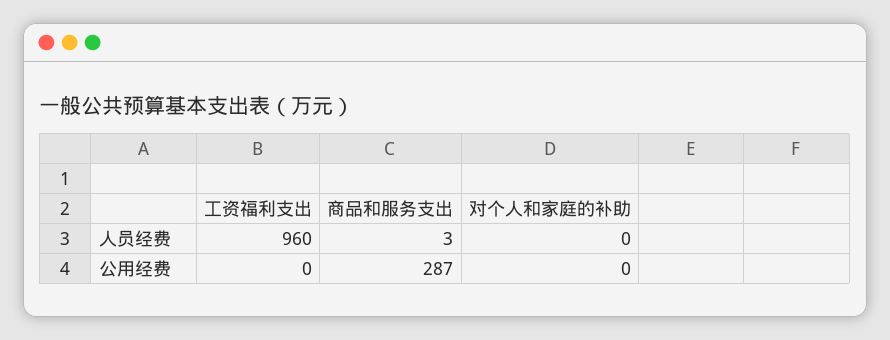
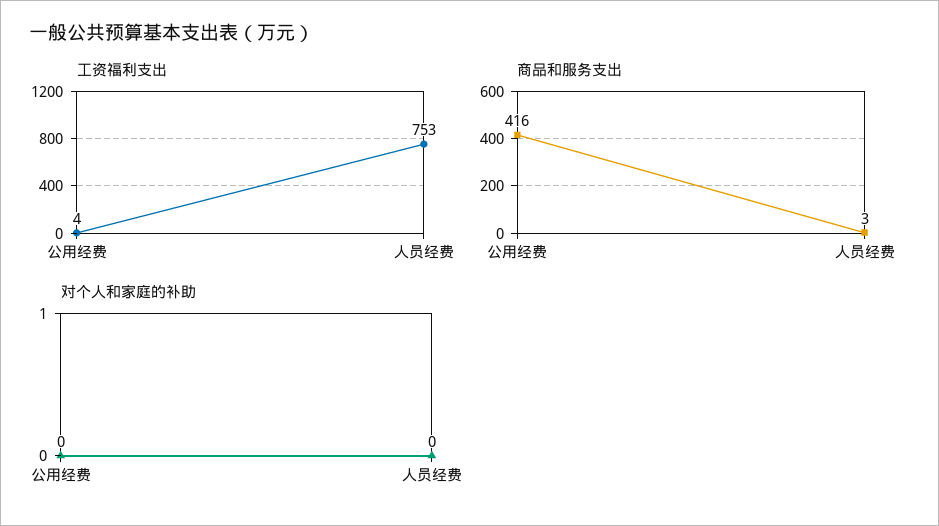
  {
    "工资福利支出": {
-     "人员经费": 960,
+     "人员经费": 753,
-     "公用经费": 0
+     "公用经费": 4
    },
    "商品和服务支出": {
      "人员经费": 3,
-     "公用经费": 287
+     "公用经费": 416
    },
    "对个人和家庭的补助": {
      "人员经费": 0,
      "公用经费": 0
    }
  }

